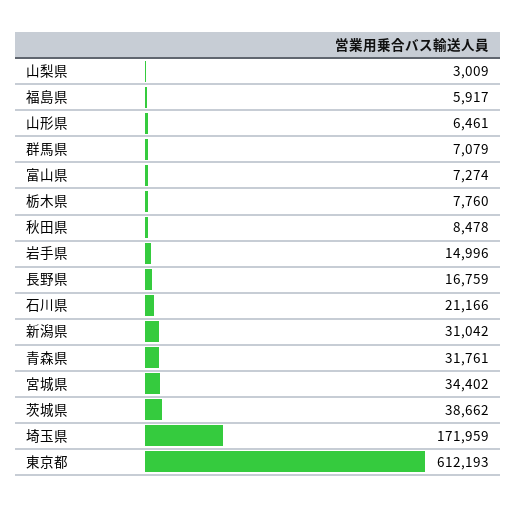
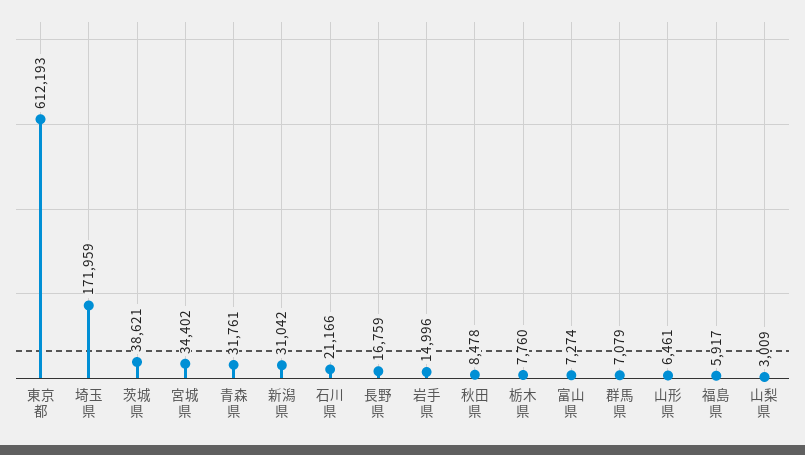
  {
    "山梨県": 3009,
    "福島県": 5917,
    "山形県": 6461,
    "群馬県": 7079,
    "富山県": 7274,
    "栃木県": 7760,
    "秋田県": 8478,
    "岩手県": 14996,
    "長野県": 16759,
    "石川県": 21166,
    "新潟県": 31042,
    "青森県": 31761,
    "宮城県": 34402,
-   "茨城県": 38662,
+   "茨城県": 38621,
    "埼玉県": 171959,
    "東京都": 612193
  }

